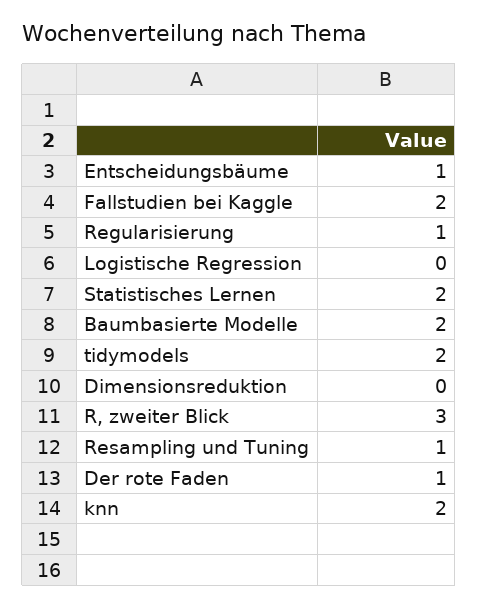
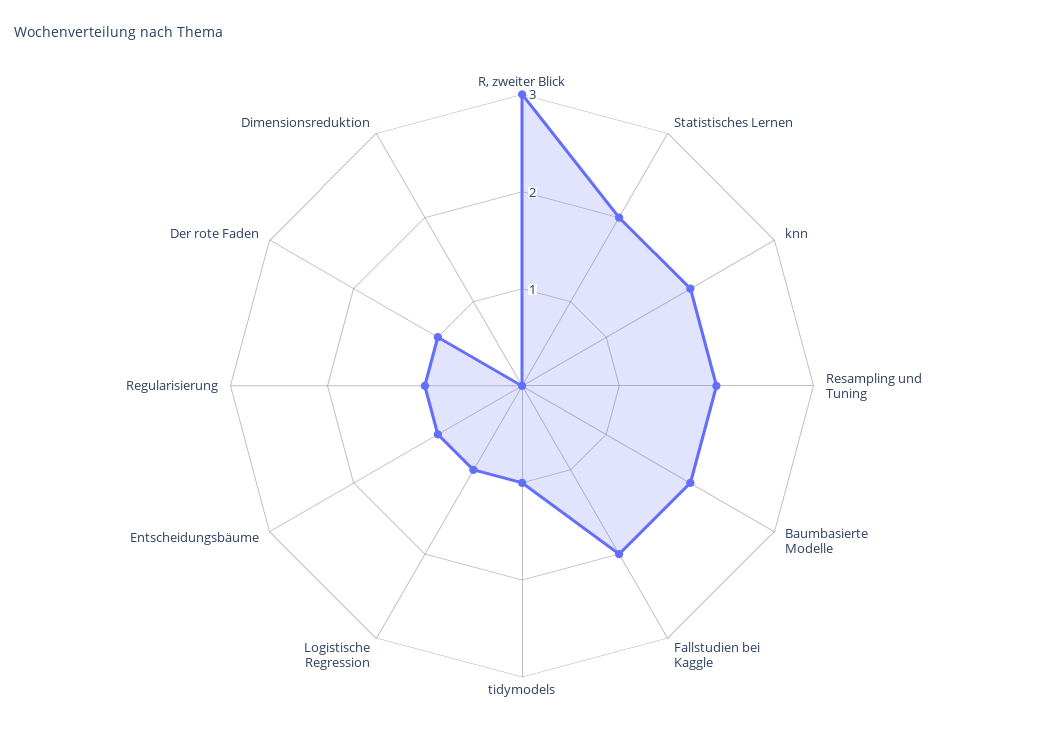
  {
    "Entscheidungsbäume": 1,
    "Fallstudien bei Kaggle": 2,
    "Regularisierung": 1,
-   "Logistische Regression": 0,
+   "Logistische Regression": 1,
    "Statistisches Lernen": 2,
    "Baumbasierte Modelle": 2,
-   "tidymodels": 2,
+   "tidymodels": 1,
    "Dimensionsreduktion": 0,
    "R, zweiter Blick": 3,
-   "Resampling und Tuning": 1,
+   "Resampling und Tuning": 2,
    "Der rote Faden": 1,
    "knn": 2
  }

